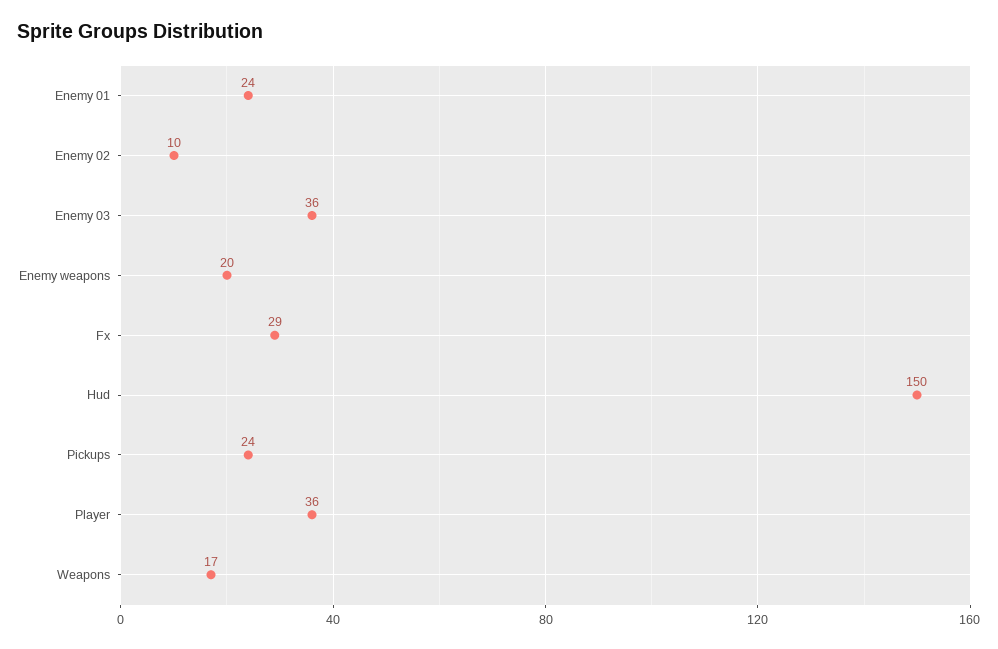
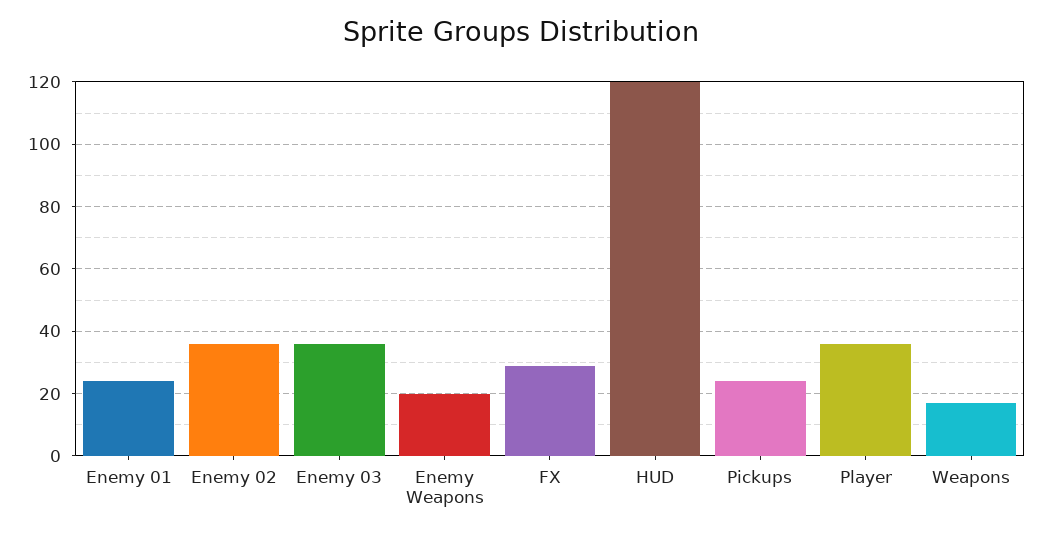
  {
    "Enemy 01": 24,
-   "Enemy 02": 10,
+   "Enemy 02": 35,
    "Enemy 03": 36,
    "Enemy weapons": 20,
    "Fx": 29,
-   "Hud": 150,
+   "Hud": 120,
    "Pickups": 24,
    "Player": 36,
    "Weapons": 17
  }

